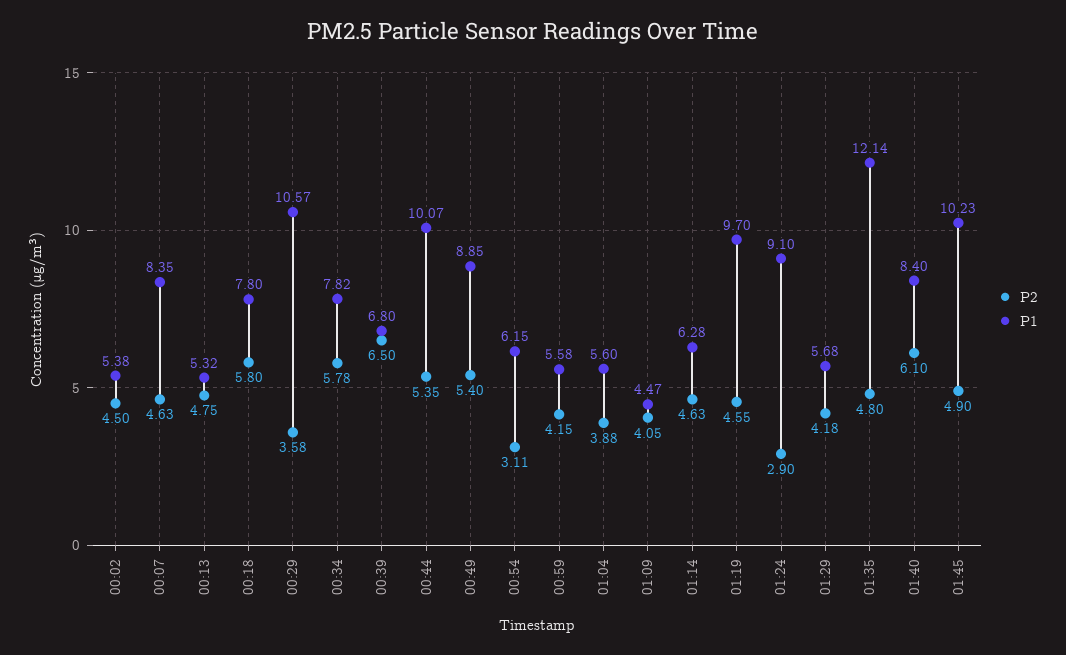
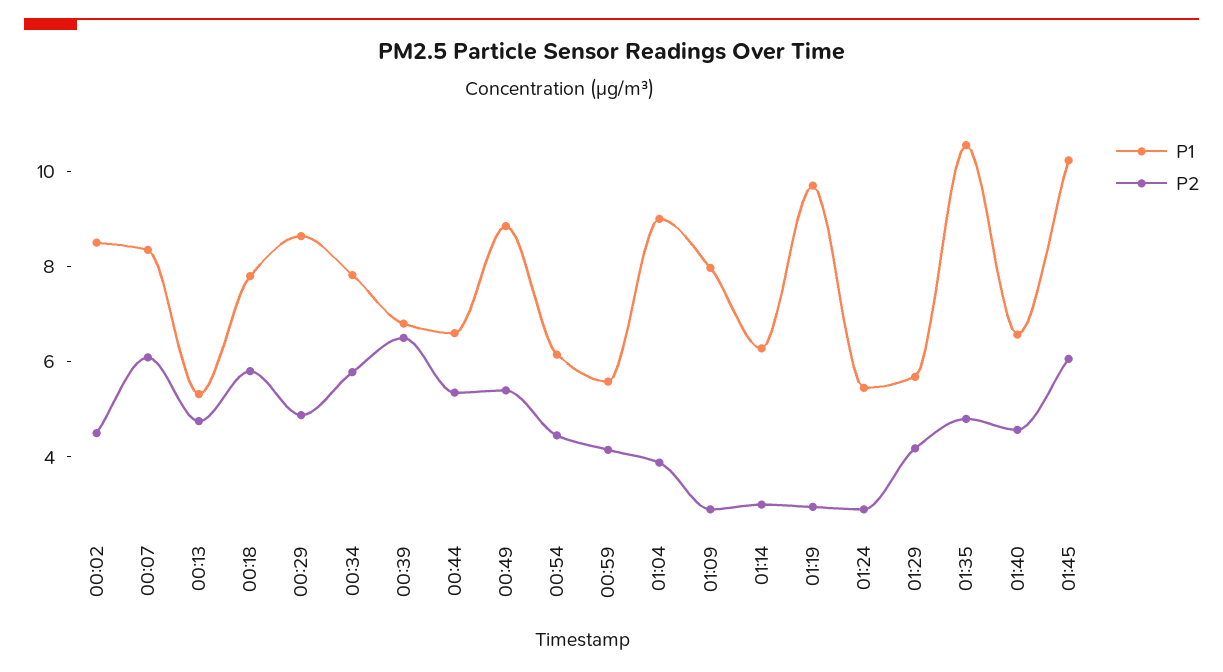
  {
    "P2": {
      "00:02": 4.5,
-     "00:07": 4.63,
+     "00:07": 6,
      "00:13": 4.75,
      "00:18": 5.8,
-     "00:29": 3.58,
+     "00:29": 5,
      "00:34": 5.78,
      "00:39": 6.5,
      "00:44": 5.35,
      "00:49": 5.4,
-     "00:54": 3.11,
+     "00:54": 4.5,
      "00:59": 4.15,
      "01:04": 3.88,
-     "01:09": 4.05,
+     "01:09": 3,
-     "01:14": 4.63,
+     "01:14": 3,
-     "01:19": 4.55,
+     "01:19": 3,
      "01:24": 2.9,
      "01:29": 4.18,
      "01:35": 4.8,
-     "01:40": 6.1,
+     "01:40": 4.5,
-     "01:45": 4.9
+     "01:45": 6
    },
    "P1": {
-     "00:02": 5.38,
+     "00:02": 8.5,
      "00:07": 8.35,
      "00:13": 5.32,
      "00:18": 7.8,
-     "00:29": 10.57,
+     "00:29": 8.5,
      "00:34": 7.82,
      "00:39": 6.8,
-     "00:44": 10.07,
+     "00:44": 6.5,
      "00:49": 8.85,
      "00:54": 6.15,
      "00:59": 5.58,
-     "01:04": 5.6,
+     "01:04": 9,
-     "01:09": 4.47,
+     "01:09": 8,
      "01:14": 6.28,
      "01:19": 9.7,
-     "01:24": 9.1,
+     "01:24": 5.5,
      "01:29": 5.68,
-     "01:35": 12.14,
+     "01:35": 10.5,
-     "01:40": 8.4,
+     "01:40": 6.5,
      "01:45": 10.23
    }
  }

